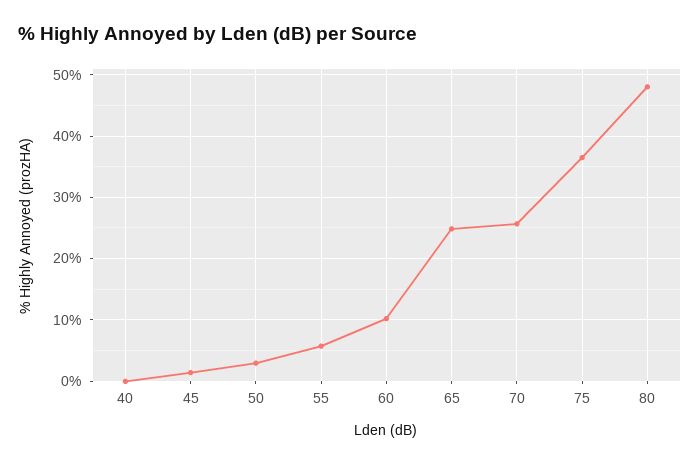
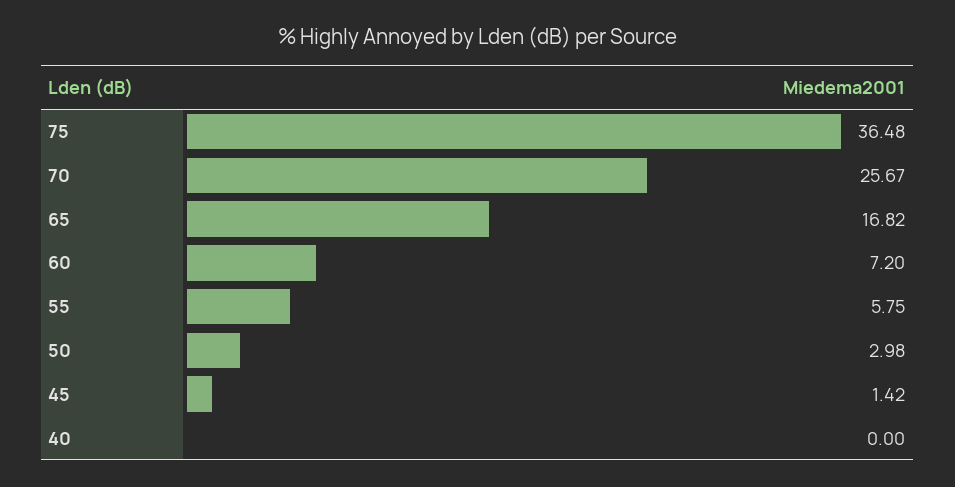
  {
    "40": 0,
    "45": 1.42,
    "50": 2.98,
    "55": 5.75,
-   "60": 10,
+   "60": 7.2,
-   "65": 25,
+   "65": 16.82,
    "70": 25.67,
-   "75": 36.48,
+   "75": 36.48
-   "80": 48
  }

